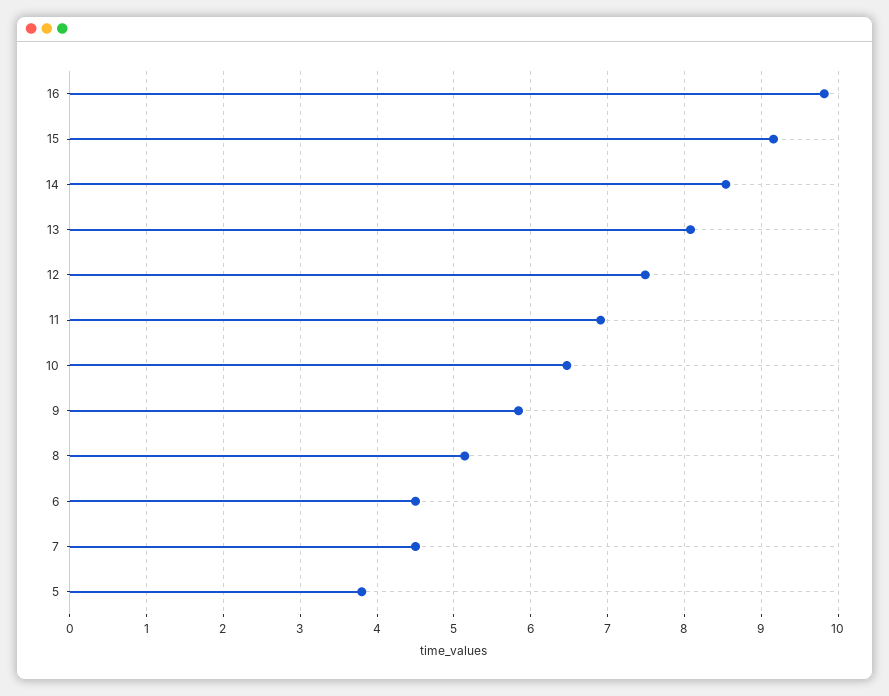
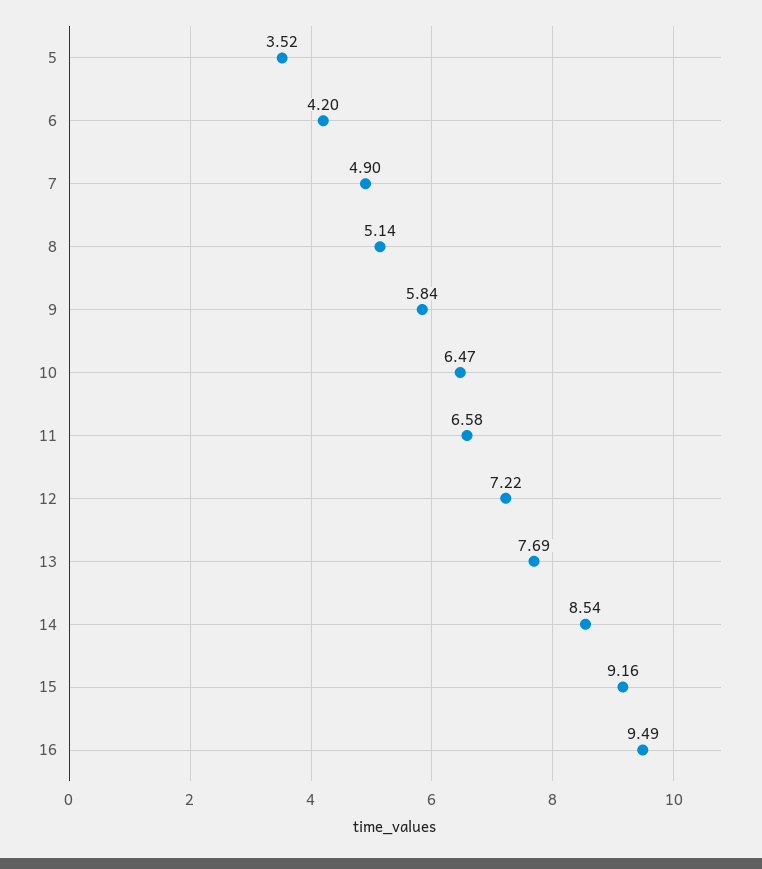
  {
-   "16": 9.8,
+   "16": 9.49,
    "15": 9.16,
    "14": 8.54,
-   "13": 8.1,
+   "13": 7.69,
-   "12": 7.5,
+   "12": 7.22,
-   "11": 6.9,
+   "11": 6.58,
    "10": 6.47,
    "9": 5.84,
    "8": 5.14,
-   "6": 4.5,
+   "6": 4.2,
-   "7": 4.5,
+   "7": 4.9,
-   "5": 3.8
+   "5": 3.52
  }

